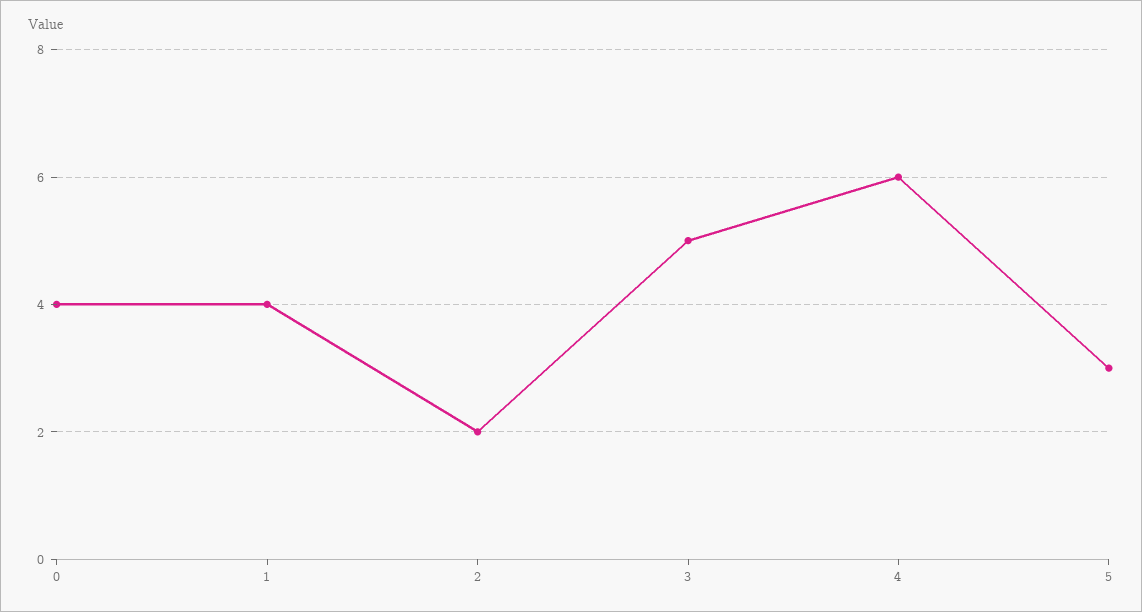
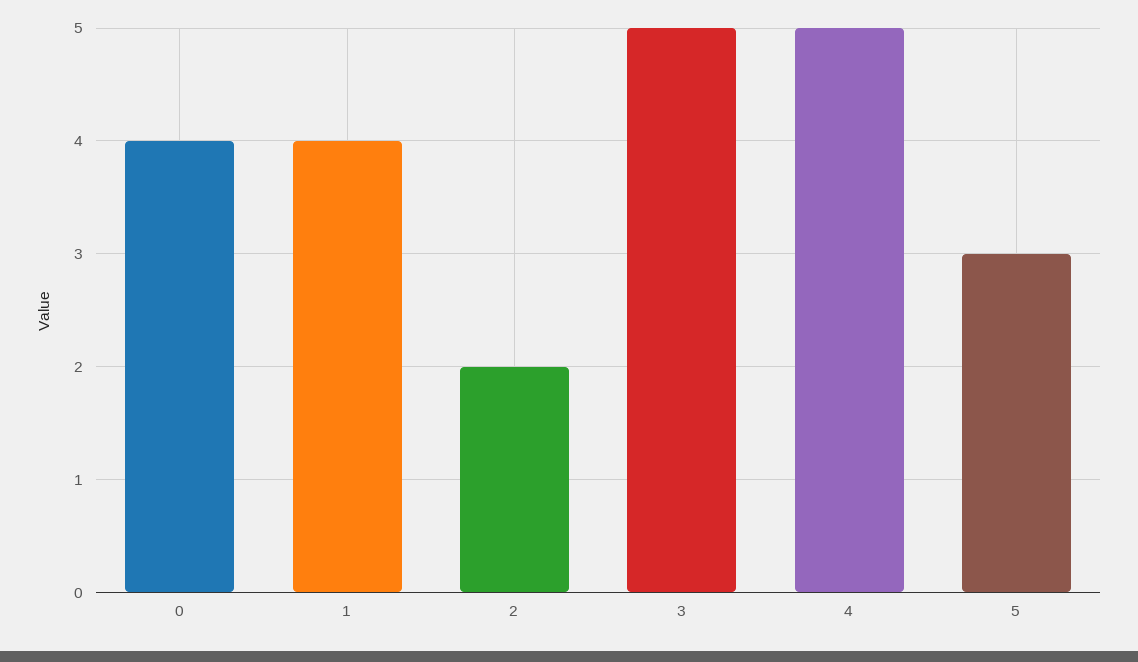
  {
    "0": 4,
    "1": 4,
    "2": 2,
    "3": 5,
-   "4": 6,
+   "4": 5,
    "5": 3
  }

